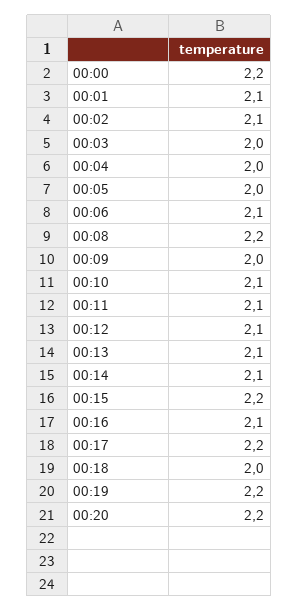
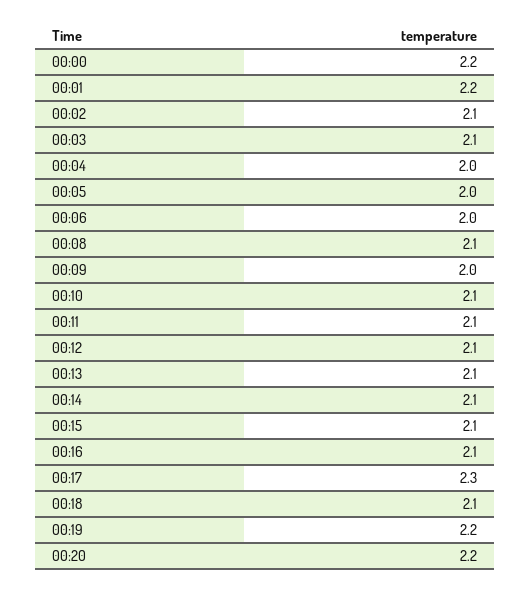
  {
    "00:00": 2.2,
-   "00:01": 2.1,
+   "00:01": 2.2,
    "00:02": 2.1,
-   "00:03": 2,
+   "00:03": 2.1,
    "00:04": 2,
    "00:05": 2,
-   "00:06": 2.1,
+   "00:06": 2,
-   "00:08": 2.2,
+   "00:08": 2.1,
    "00:09": 2,
    "00:10": 2.1,
    "00:11": 2.1,
    "00:12": 2.1,
    "00:13": 2.1,
    "00:14": 2.1,
-   "00:15": 2.2,
+   "00:15": 2.1,
    "00:16": 2.1,
-   "00:17": 2.2,
+   "00:17": 2.3,
-   "00:18": 2,
+   "00:18": 2.1,
    "00:19": 2.2,
    "00:20": 2.2
  }

